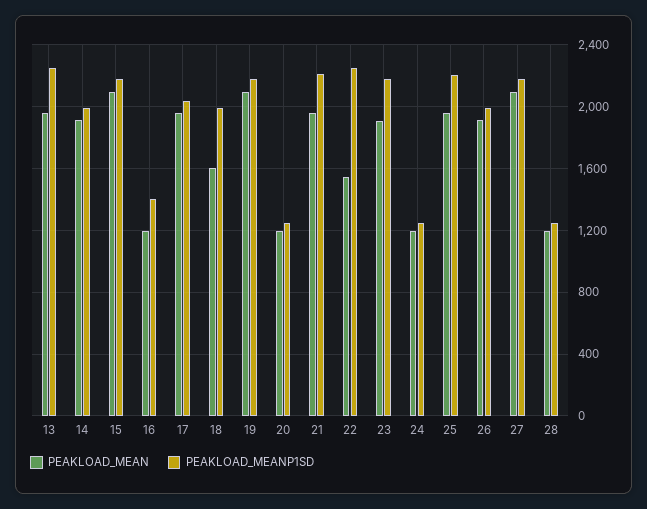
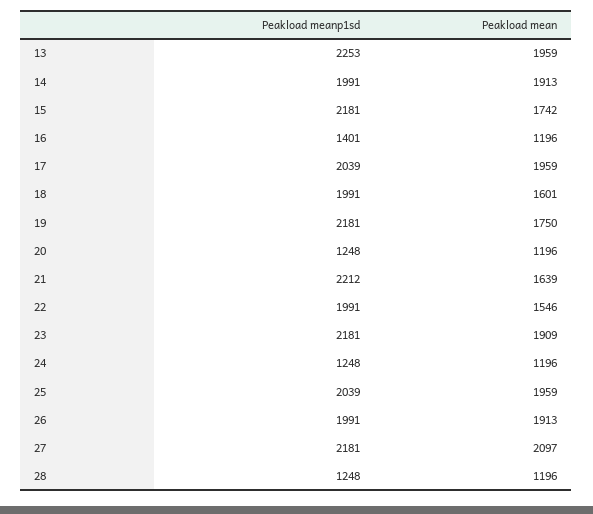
  {
    "PEAKLOAD_MEAN": {
      "13": 1959,
      "14": 1913,
-     "15": 2100,
+     "15": 1742,
      "16": 1196,
      "17": 1959,
      "18": 1601,
-     "19": 2100,
+     "19": 1750,
      "20": 1196,
-     "21": 1950,
+     "21": 1639,
      "22": 1546,
      "23": 1909,
      "24": 1196,
      "25": 1959,
      "26": 1913,
      "27": 2097,
      "28": 1196
    },
    "PEAKLOAD_MEANP1SD": {
      "13": 2253,
      "14": 1991,
      "15": 2181,
      "16": 1401,
      "17": 2039,
      "18": 1991,
      "19": 2181,
      "20": 1248,
      "21": 2212,
-     "22": 2250,
+     "22": 1991,
      "23": 2181,
      "24": 1248,
-     "25": 2200,
+     "25": 2039,
      "26": 1991,
      "27": 2181,
      "28": 1248
    }
  }

